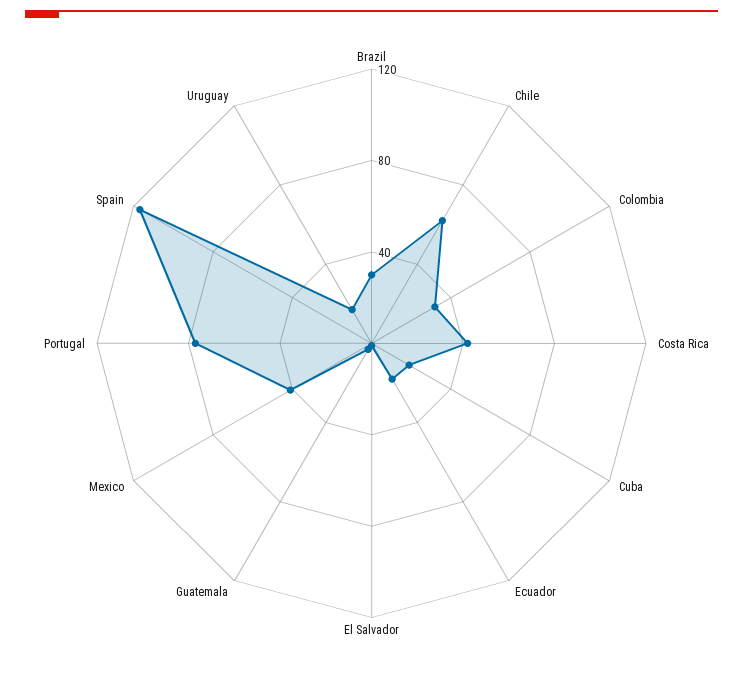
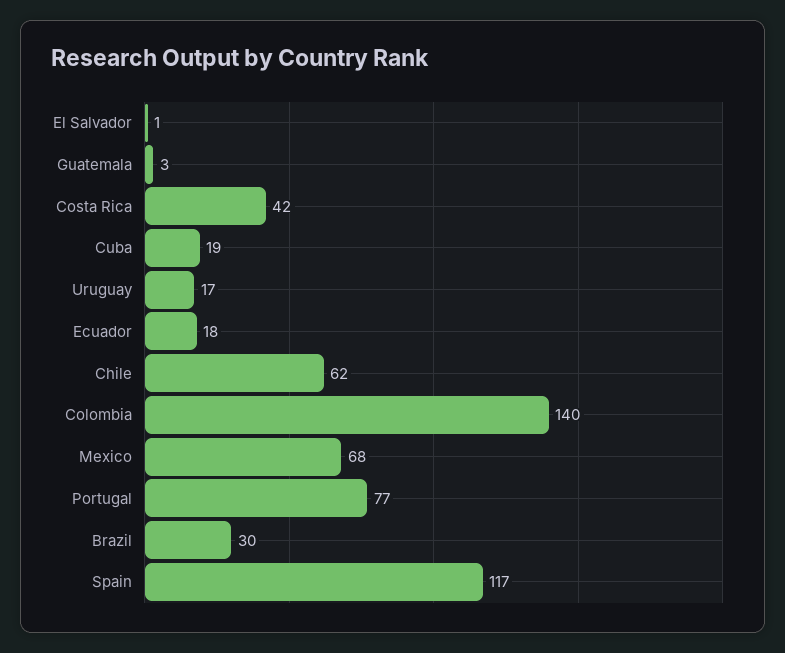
  {
    "Brazil": 30,
    "Chile": 62,
-   "Colombia": 30,
+   "Colombia": 140,
    "Costa Rica": 42,
    "Cuba": 19,
    "Ecuador": 18,
    "El Salvador": 1,
    "Guatemala": 3,
-   "Mexico": 40,
+   "Mexico": 68,
    "Portugal": 77,
    "Spain": 117,
    "Uruguay": 17
  }

